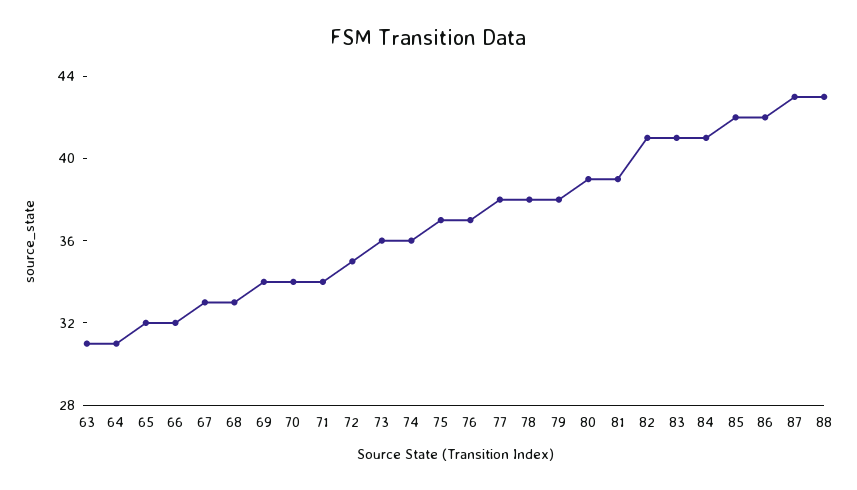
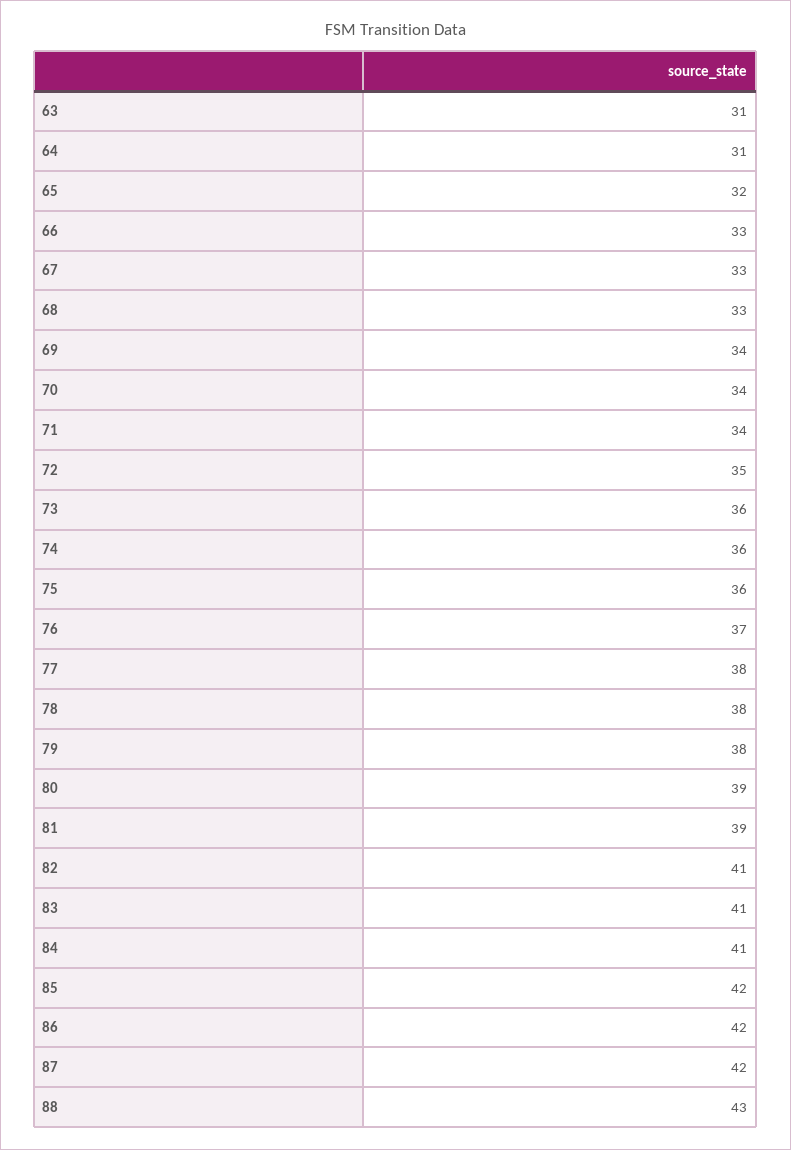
  {
    "63": 31,
    "64": 31,
    "65": 32,
-   "66": 32,
+   "66": 33,
    "67": 33,
    "68": 33,
    "69": 34,
    "70": 34,
    "71": 34,
    "72": 35,
    "73": 36,
    "74": 36,
-   "75": 37,
+   "75": 36,
    "76": 37,
    "77": 38,
    "78": 38,
    "79": 38,
    "80": 39,
    "81": 39,
    "82": 41,
    "83": 41,
    "84": 41,
    "85": 42,
    "86": 42,
-   "87": 43,
+   "87": 42,
    "88": 43
  }

